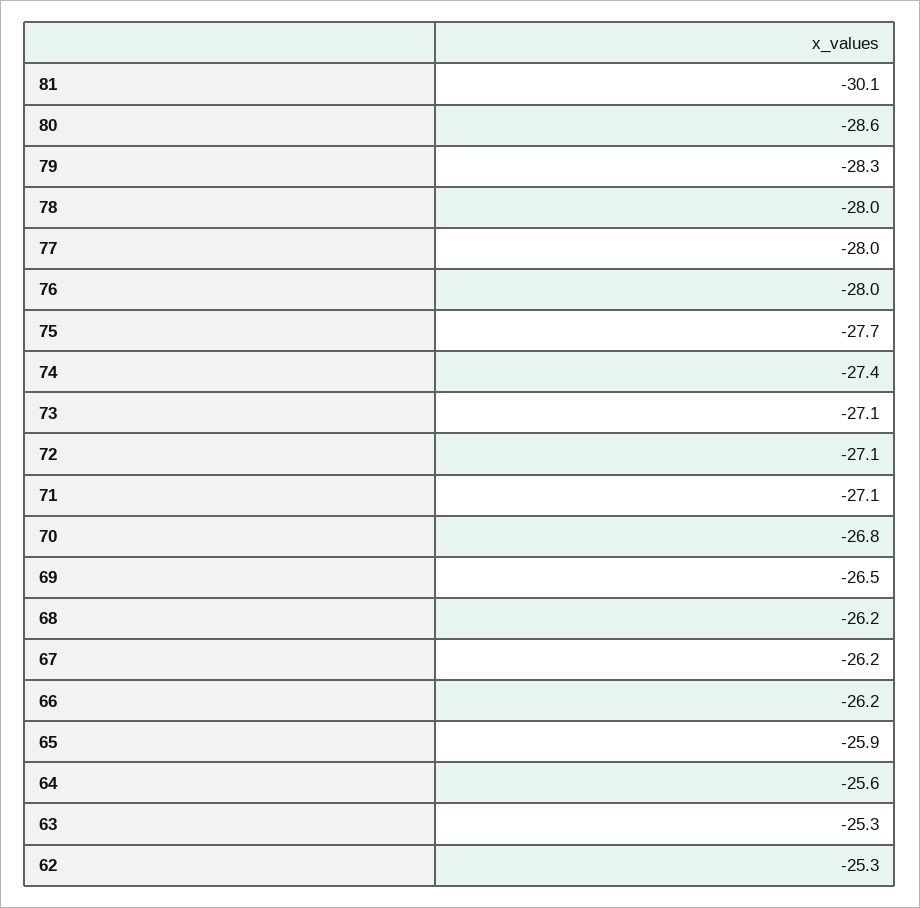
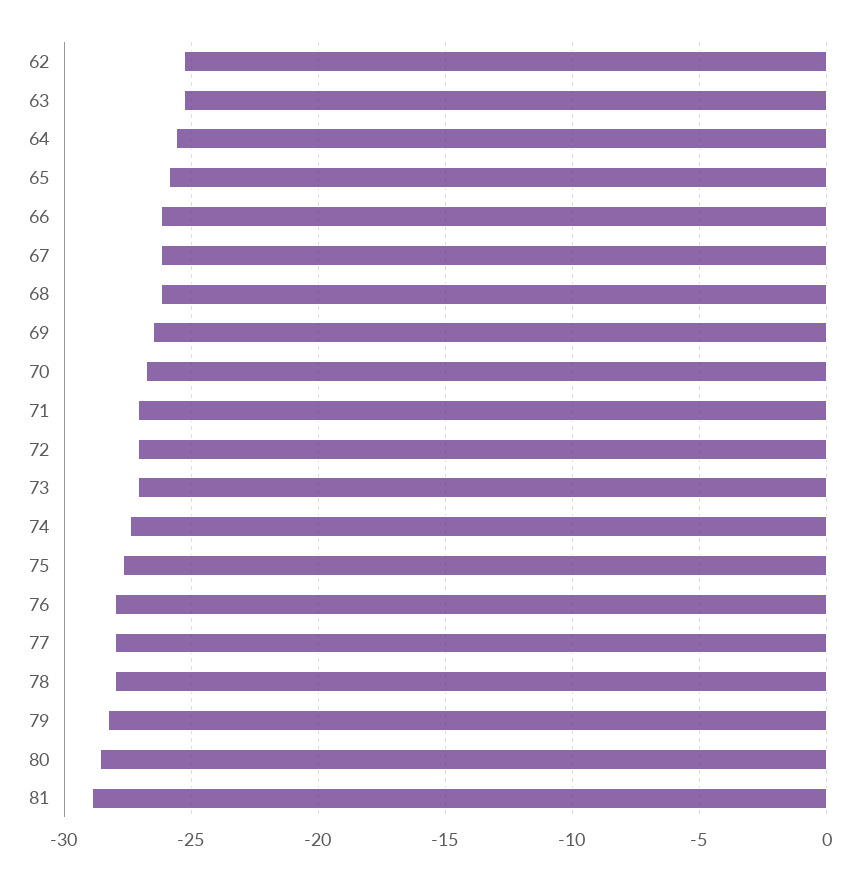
  {
-   "81": -30.1,
+   "81": -29,
    "80": -28.6,
    "79": -28.3,
    "78": -28,
    "77": -28,
    "76": -28,
    "75": -27.7,
    "74": -27.4,
    "73": -27.1,
    "72": -27.1,
    "71": -27.1,
    "70": -26.8,
    "69": -26.5,
    "68": -26.2,
    "67": -26.2,
    "66": -26.2,
    "65": -25.9,
    "64": -25.6,
    "63": -25.3,
    "62": -25.3
  }

